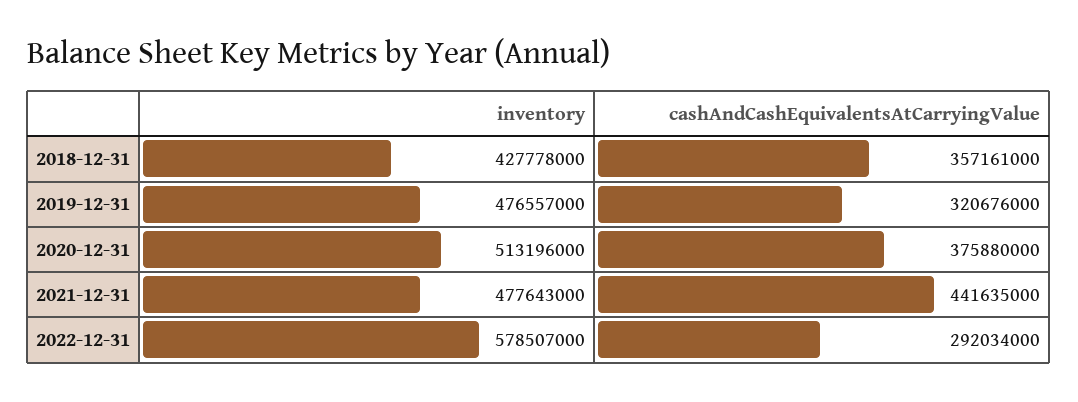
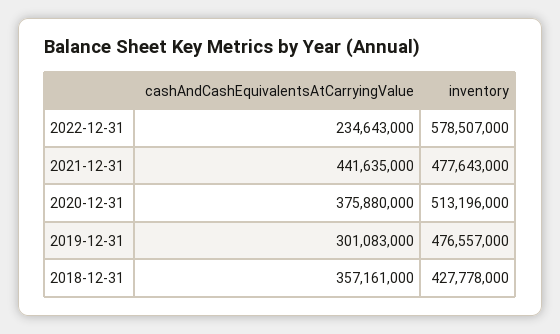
  {
    "inventory": {
      "2018-12-31": 427778000,
      "2019-12-31": 476557000,
      "2020-12-31": 513196000,
      "2021-12-31": 477643000,
      "2022-12-31": 578507000
    },
    "cashAndCashEquivalentsAtCarryingValue": {
      "2018-12-31": 357161000,
-     "2019-12-31": 320676000,
+     "2019-12-31": 301083000,
      "2020-12-31": 375880000,
      "2021-12-31": 441635000,
-     "2022-12-31": 292034000
+     "2022-12-31": 234643000
    }
  }

